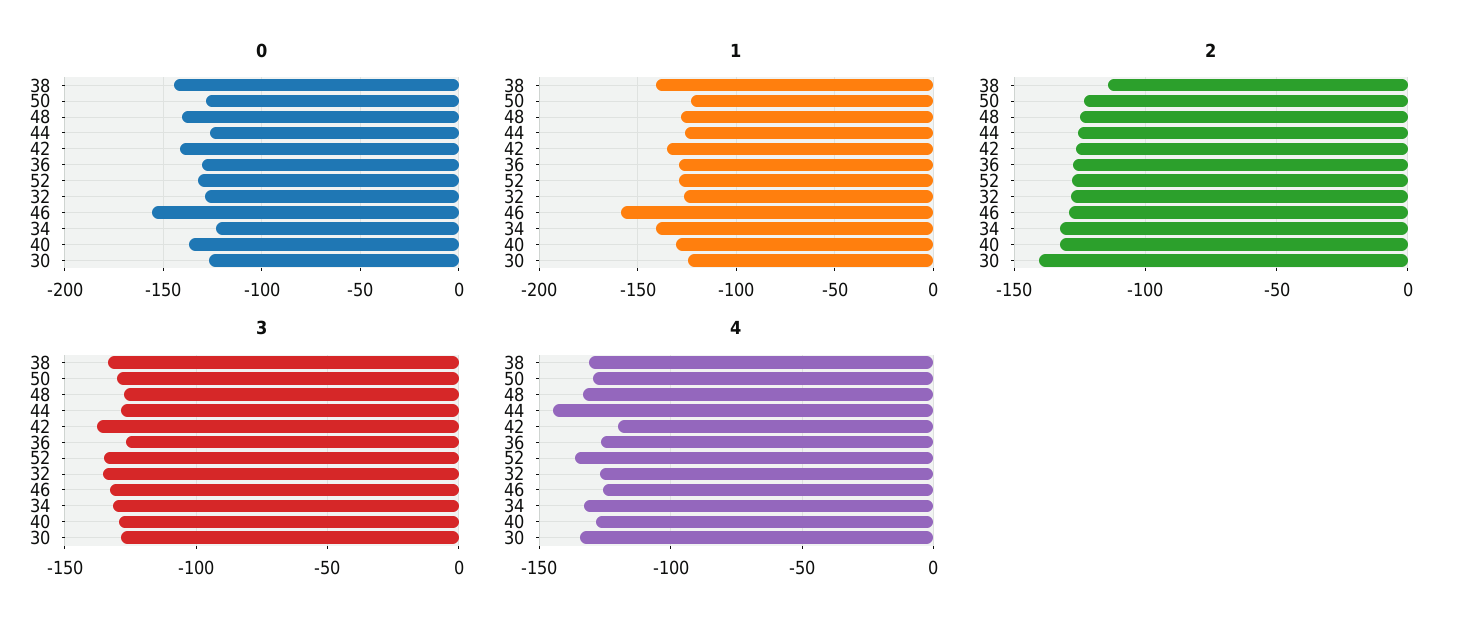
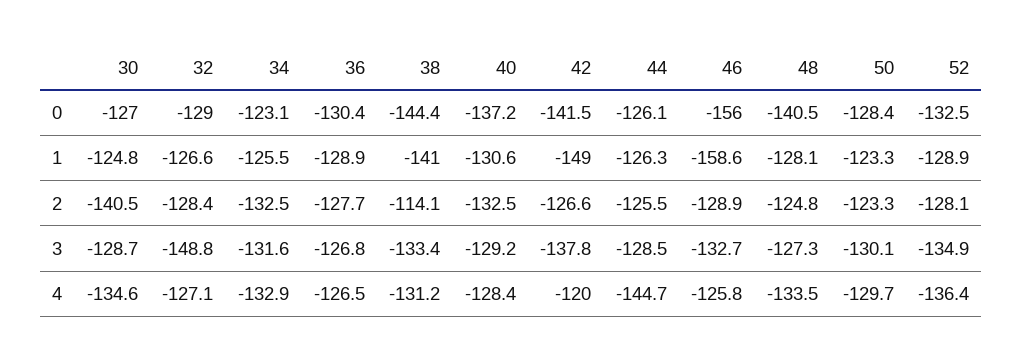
  {
    "0": {
      "38": -144.4,
      "50": -128.4,
      "48": -140.5,
      "44": -126.1,
      "42": -141.5,
      "36": -130.4,
      "52": -132.5,
      "32": -129,
      "46": -156,
      "34": -123.1,
      "40": -137.2,
      "30": -127
    },
    "1": {
      "38": -141,
      "50": -123.3,
      "48": -128.1,
      "44": -126.3,
-     "42": -135,
+     "42": -149,
      "36": -128.9,
      "52": -128.9,
      "32": -126.6,
      "46": -158.6,
-     "34": -140,
+     "34": -125.5,
      "40": -130.6,
      "30": -124.8
    },
    "2": {
      "38": -114.1,
      "50": -123.3,
      "48": -124.8,
      "44": -125.5,
      "42": -126.6,
      "36": -127.7,
      "52": -128.1,
      "32": -128.4,
      "46": -128.9,
      "34": -132.5,
      "40": -132.5,
      "30": -140.5
    },
    "3": {
      "38": -133.4,
      "50": -130.1,
      "48": -127.3,
      "44": -128.5,
      "42": -137.8,
      "36": -126.8,
      "52": -134.9,
-     "32": -135,
+     "32": -148.8,
      "46": -132.7,
      "34": -131.6,
      "40": -129.2,
      "30": -128.7
    },
    "4": {
      "38": -131.2,
      "50": -129.7,
      "48": -133.5,
      "44": -144.7,
      "42": -120,
      "36": -126.5,
      "52": -136.4,
      "32": -127.1,
      "46": -125.8,
      "34": -132.9,
      "40": -128.4,
      "30": -134.6
    }
  }

